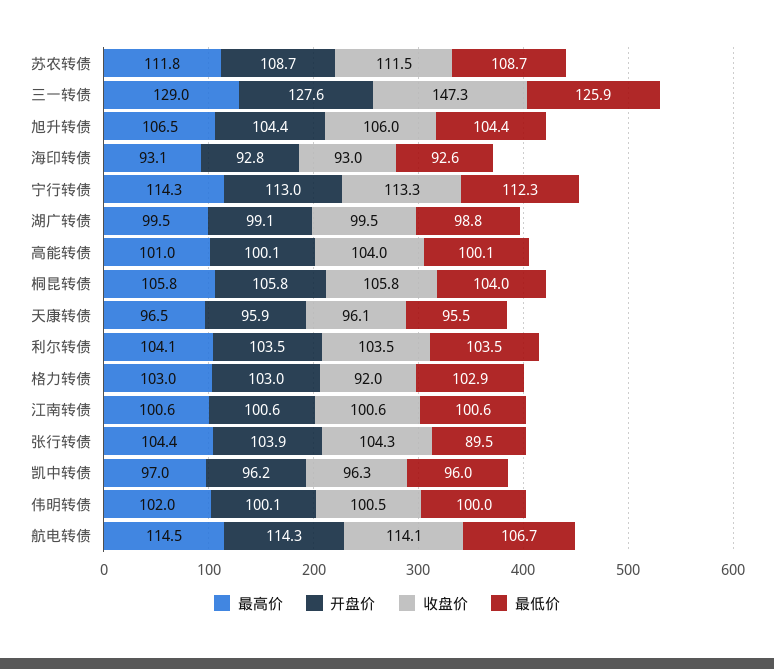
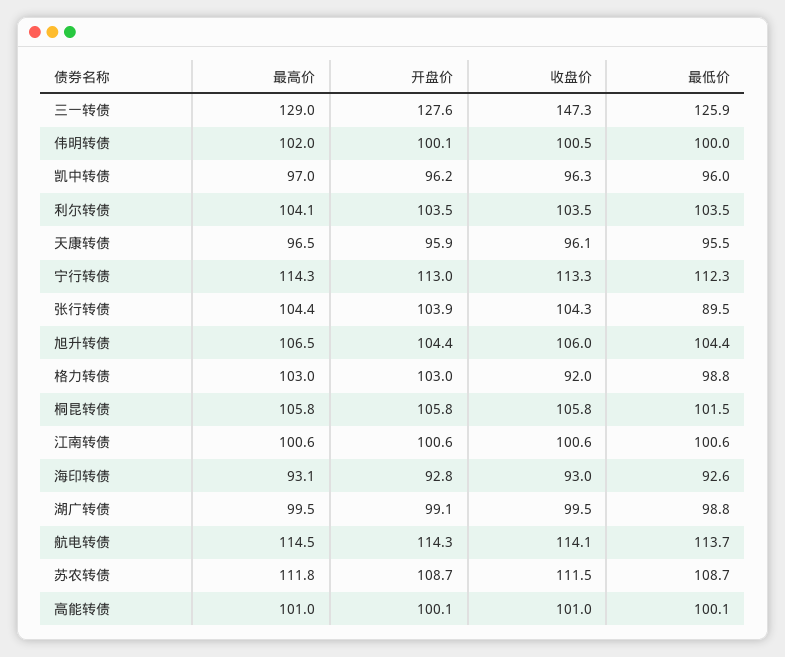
  {
    "最高价": {
      "苏农转债": 111.8,
      "三一转债": 129,
      "旭升转债": 106.5,
      "海印转债": 93.1,
      "宁行转债": 114.3,
      "湖广转债": 99.5,
      "高能转债": 101,
      "桐昆转债": 105.8,
      "天康转债": 96.5,
      "利尔转债": 104.1,
      "格力转债": 103,
      "江南转债": 100.6,
      "张行转债": 104.4,
      "凯中转债": 97,
      "伟明转债": 102,
      "航电转债": 114.5
    },
    "开盘价": {
      "苏农转债": 108.7,
      "三一转债": 127.6,
      "旭升转债": 104.4,
      "海印转债": 92.8,
      "宁行转债": 113,
      "湖广转债": 99.1,
      "高能转债": 100.1,
      "桐昆转债": 105.8,
      "天康转债": 95.9,
      "利尔转债": 103.5,
      "格力转债": 103,
      "江南转债": 100.6,
      "张行转债": 103.9,
      "凯中转债": 96.2,
      "伟明转债": 100.1,
      "航电转债": 114.3
    },
    "收盘价": {
      "苏农转债": 111.5,
      "三一转债": 147.3,
      "旭升转债": 106,
      "海印转债": 93,
      "宁行转债": 113.3,
      "湖广转债": 99.5,
-     "高能转债": 104,
+     "高能转债": 101,
      "桐昆转债": 105.8,
      "天康转债": 96.1,
      "利尔转债": 103.5,
      "格力转债": 92,
      "江南转债": 100.6,
      "张行转债": 104.3,
      "凯中转债": 96.3,
      "伟明转债": 100.5,
      "航电转债": 114.1
    },
    "最低价": {
      "苏农转债": 108.7,
      "三一转债": 125.9,
      "旭升转债": 104.4,
      "海印转债": 92.6,
      "宁行转债": 112.3,
      "湖广转债": 98.8,
      "高能转债": 100.1,
-     "桐昆转债": 104,
+     "桐昆转债": 101.5,
      "天康转债": 95.5,
      "利尔转债": 103.5,
-     "格力转债": 102.9,
+     "格力转债": 98.8,
      "江南转债": 100.6,
      "张行转债": 89.5,
      "凯中转债": 96,
      "伟明转债": 100,
-     "航电转债": 106.7
+     "航电转债": 113.7
    }
  }

